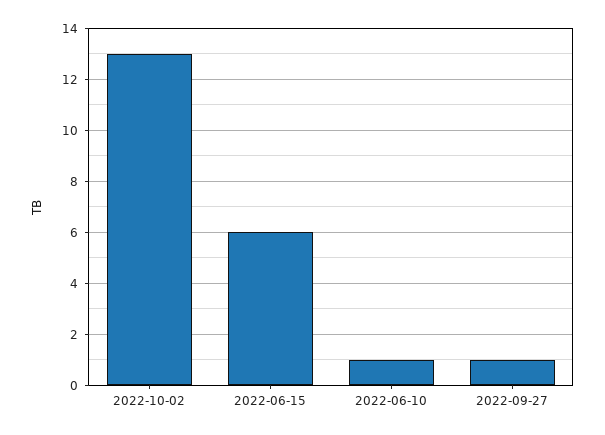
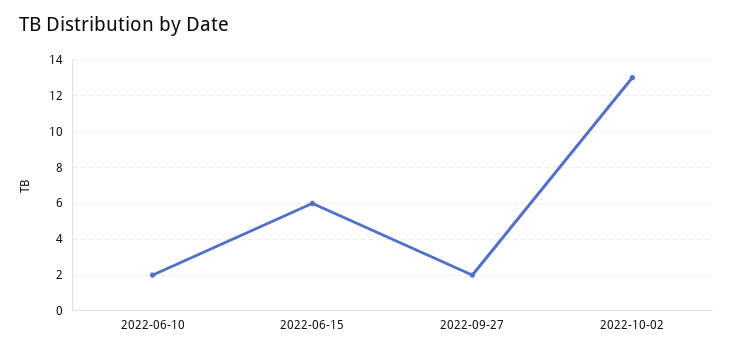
  {
    "2022-10-02": 13,
    "2022-06-15": 6,
-   "2022-06-10": 1,
+   "2022-06-10": 2,
-   "2022-09-27": 1
+   "2022-09-27": 2
  }

